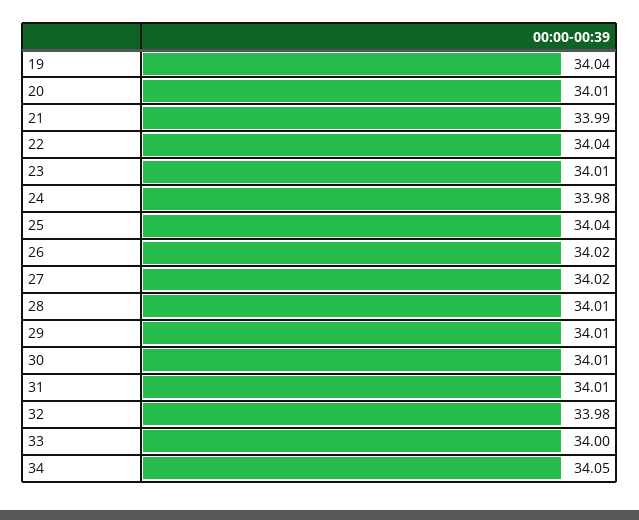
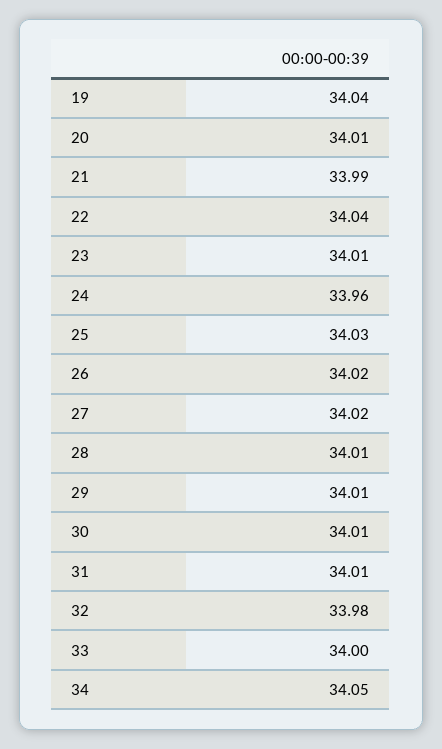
  {
    "19": 34.04,
    "20": 34.01,
    "21": 33.99,
    "22": 34.04,
    "23": 34.01,
-   "24": 33.98,
+   "24": 33.96,
-   "25": 34.04,
+   "25": 34.03,
    "26": 34.02,
    "27": 34.02,
    "28": 34.01,
    "29": 34.01,
    "30": 34.01,
    "31": 34.01,
    "32": 33.98,
    "33": 34,
    "34": 34.05
  }

